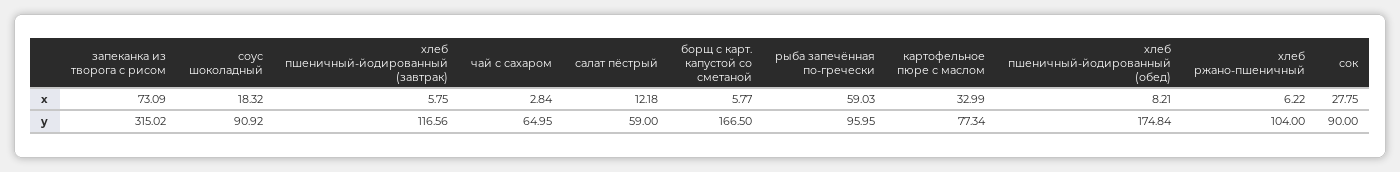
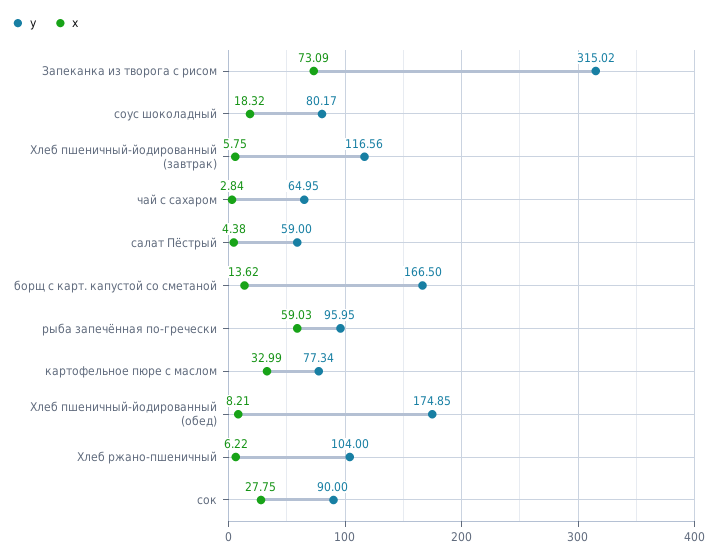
  {
    "x": {
      "запеканка из творога с рисом": 73.09,
      "соус шоколадный": 18.32,
      "хлеб пшеничный-йодированный (завтрак)": 5.75,
      "чай с сахаром": 2.84,
-     "салат пёстрый": 12.18,
+     "салат пёстрый": 4.38,
-     "борщ с карт. капустой со сметаной": 5.77,
+     "борщ с карт. капустой со сметаной": 13.62,
      "рыба запечённая по-гречески": 59.03,
      "картофельное пюре с маслом": 32.99,
      "хлеб пшеничный-йодированный (обед)": 8.21,
      "хлеб ржано-пшеничный": 6.22,
      "сок": 27.75
    },
    "y": {
      "запеканка из творога с рисом": 315.02,
-     "соус шоколадный": 90.92,
+     "соус шоколадный": 80.17,
      "хлеб пшеничный-йодированный (завтрак)": 116.56,
      "чай с сахаром": 64.95,
      "салат пёстрый": 59,
      "борщ с карт. капустой со сметаной": 166.5,
      "рыба запечённая по-гречески": 95.95,
      "картофельное пюре с маслом": 77.34,
-     "хлеб пшеничный-йодированный (обед)": 174.84,
+     "хлеб пшеничный-йодированный (обед)": 174.85,
      "хлеб ржано-пшеничный": 104,
      "сок": 90
    }
  }

